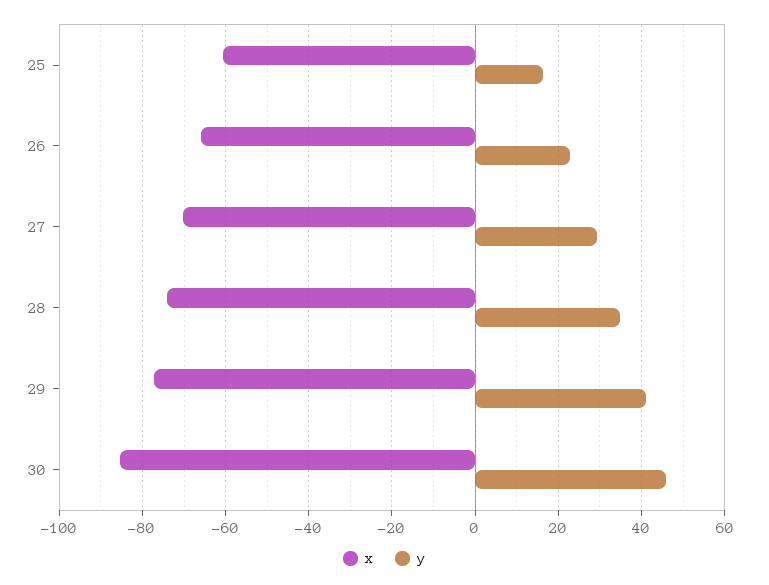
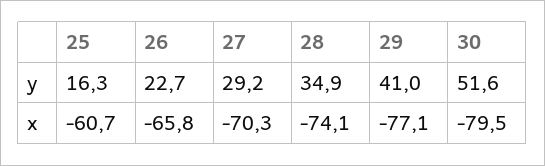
  {
    "x": {
      "25": -60.7,
      "26": -65.8,
      "27": -70.3,
      "28": -74.1,
      "29": -77.1,
-     "30": -86
+     "30": -79.5
    },
    "y": {
      "25": 16.3,
      "26": 22.7,
      "27": 29.2,
      "28": 34.9,
      "29": 41,
-     "30": 46
+     "30": 51.6
    }
  }

